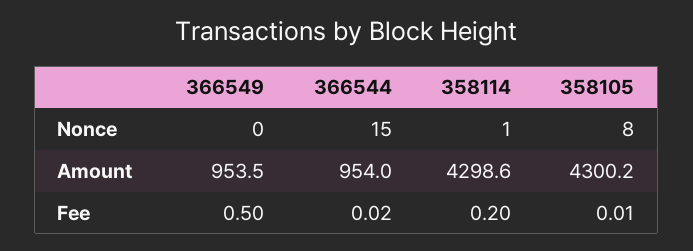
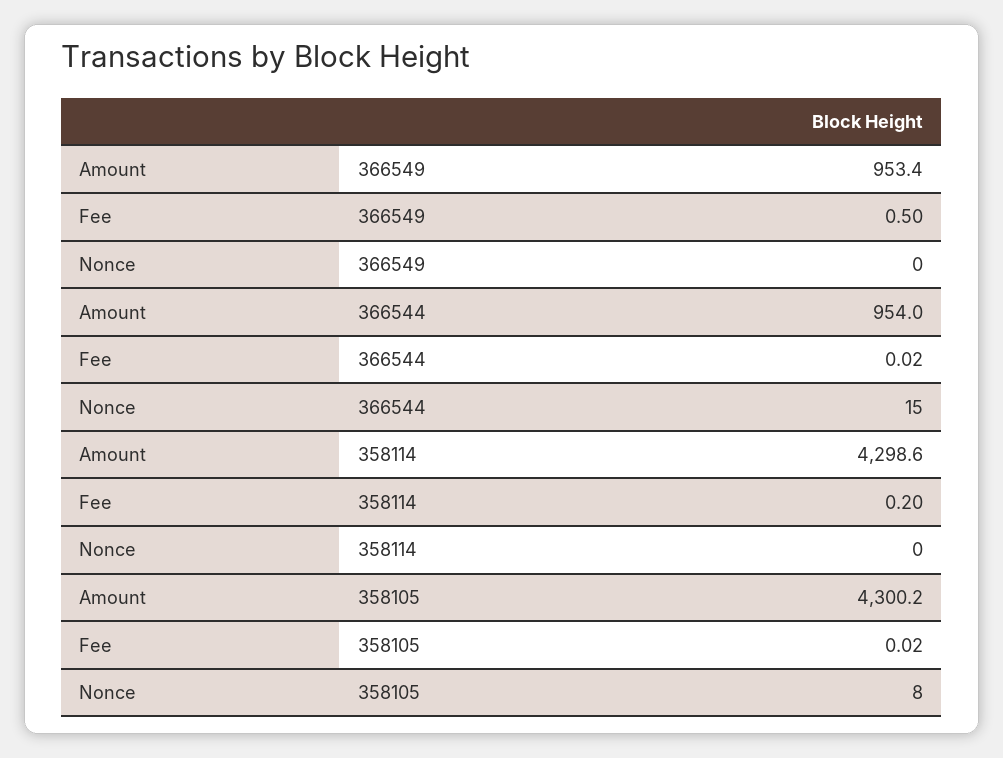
  {
    "366549": {
      "Nonce": 0,
-     "Amount": 953.5,
+     "Amount": 953.4,
      "Fee": 0.5
    },
    "366544": {
      "Nonce": 15,
      "Amount": 954,
      "Fee": 0.02
    },
    "358114": {
-     "Nonce": 1,
+     "Nonce": 0,
      "Amount": 4298.6,
      "Fee": 0.2
    },
    "358105": {
      "Nonce": 8,
      "Amount": 4300.2,
-     "Fee": 0.01
+     "Fee": 0.02
    }
  }

